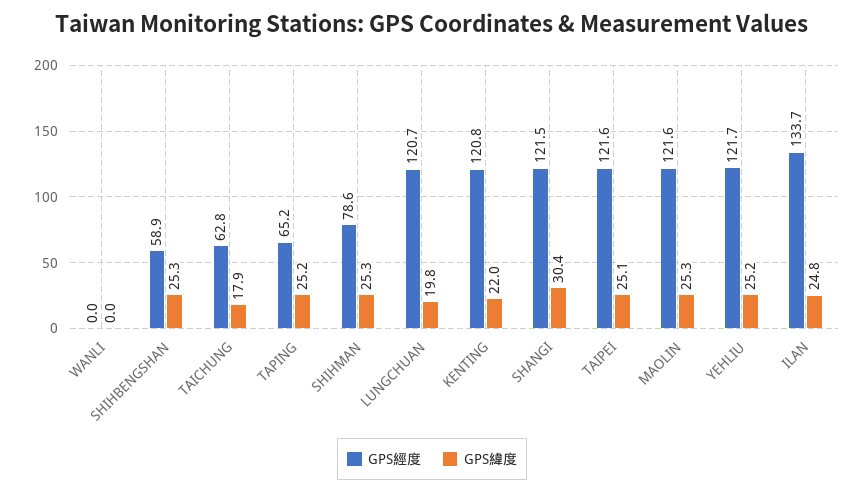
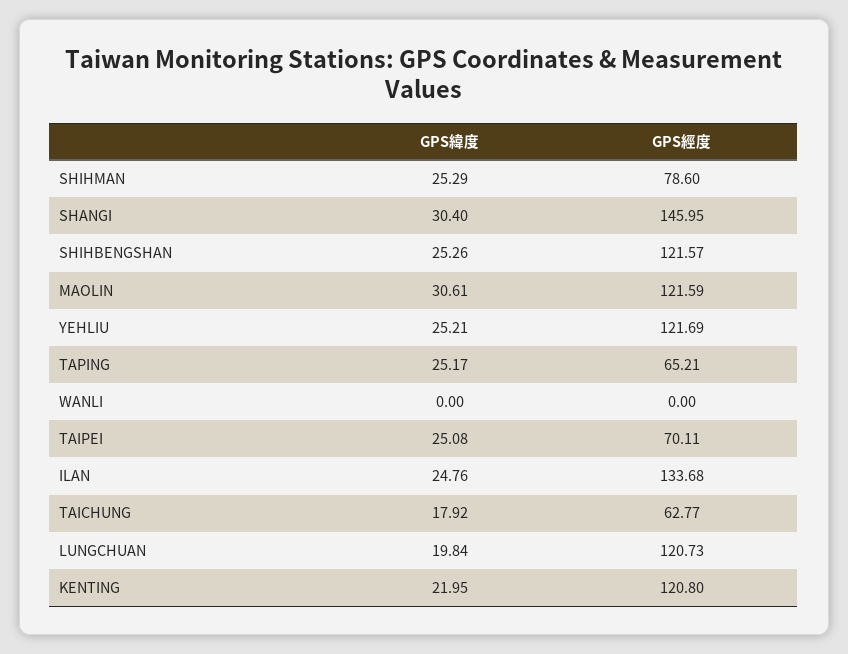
  {
    "GPS經度": {
      "WANLI": 0,
-     "SHIHBENGSHAN": 58.9,
+     "SHIHBENGSHAN": 121.57,
      "TAICHUNG": 62.77,
      "TAPING": 65.21,
      "SHIHMAN": 78.6,
      "LUNGCHUAN": 120.73,
      "KENTING": 120.8,
-     "SHANGI": 121.5,
+     "SHANGI": 145.95,
-     "TAIPEI": 121.6,
+     "TAIPEI": 70.11,
      "MAOLIN": 121.59,
      "YEHLIU": 121.69,
      "ILAN": 133.68
    },
    "GPS緯度": {
      "WANLI": 0,
      "SHIHBENGSHAN": 25.26,
      "TAICHUNG": 17.92,
      "TAPING": 25.17,
      "SHIHMAN": 25.29,
      "LUNGCHUAN": 19.84,
      "KENTING": 21.95,
      "SHANGI": 30.4,
      "TAIPEI": 25.08,
-     "MAOLIN": 25.3,
+     "MAOLIN": 30.61,
      "YEHLIU": 25.21,
      "ILAN": 24.76
    }
  }

